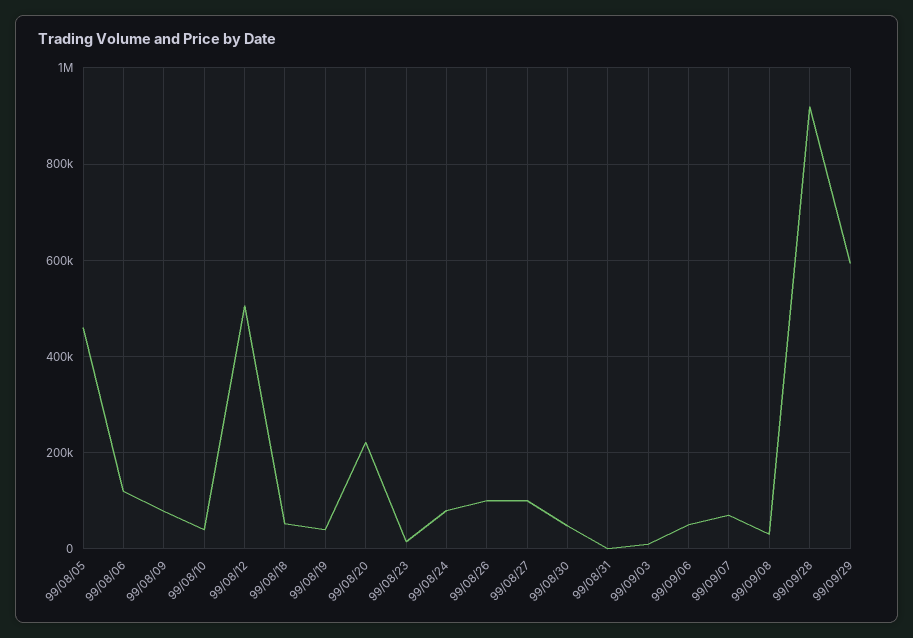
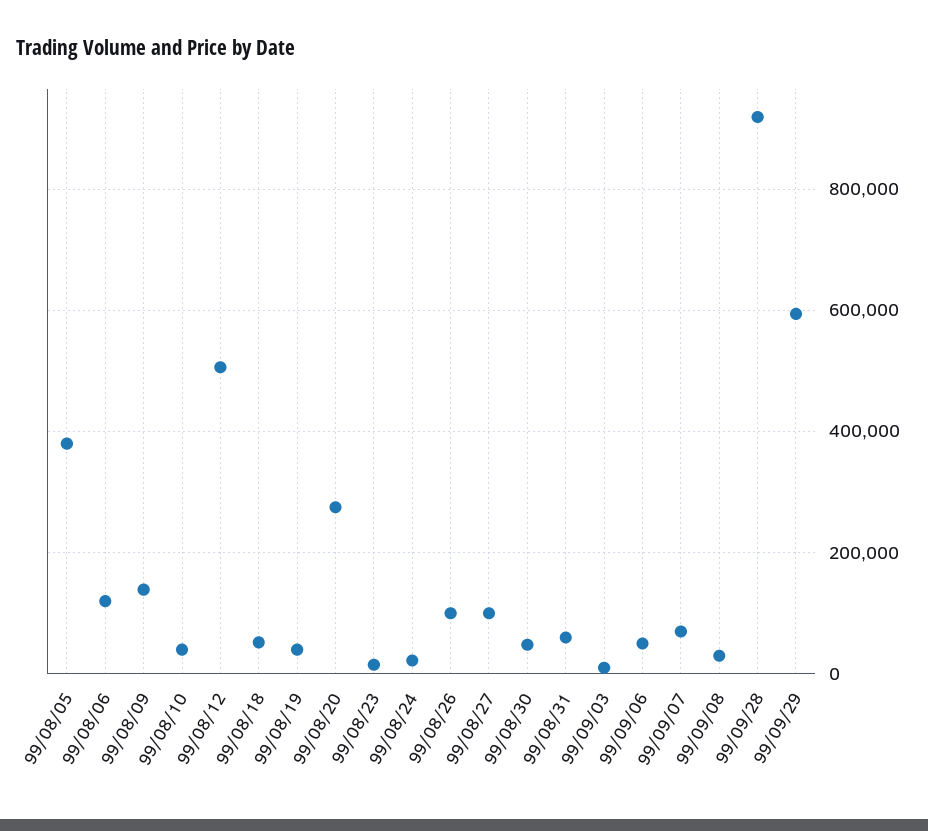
  {
-   "99/08/05": 460000,
+   "99/08/05": 380000,
    "99/08/06": 120000,
-   "99/08/09": 80000,
+   "99/08/09": 140000,
    "99/08/10": 40000,
    "99/08/12": 500000,
    "99/08/18": 60000,
    "99/08/19": 40000,
-   "99/08/20": 220000,
+   "99/08/20": 280000,
    "99/08/23": 20000,
-   "99/08/24": 80000,
+   "99/08/24": 20000,
    "99/08/26": 100000,
    "99/08/27": 100000,
    "99/08/30": 40000,
-   "99/08/31": 0,
+   "99/08/31": 60000,
    "99/09/03": 20000,
    "99/09/06": 60000,
    "99/09/07": 80000,
    "99/09/08": 40000,
    "99/09/28": 920000,
    "99/09/29": 600000
  }

